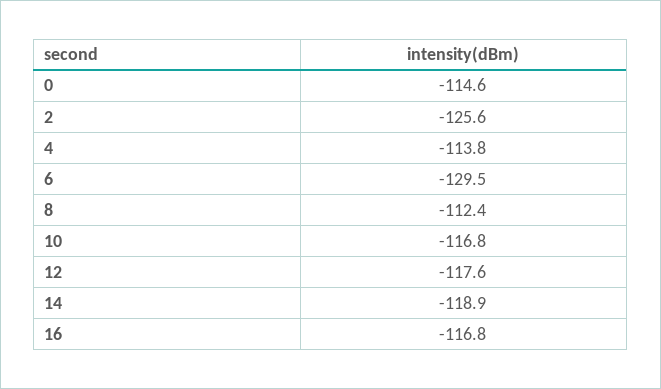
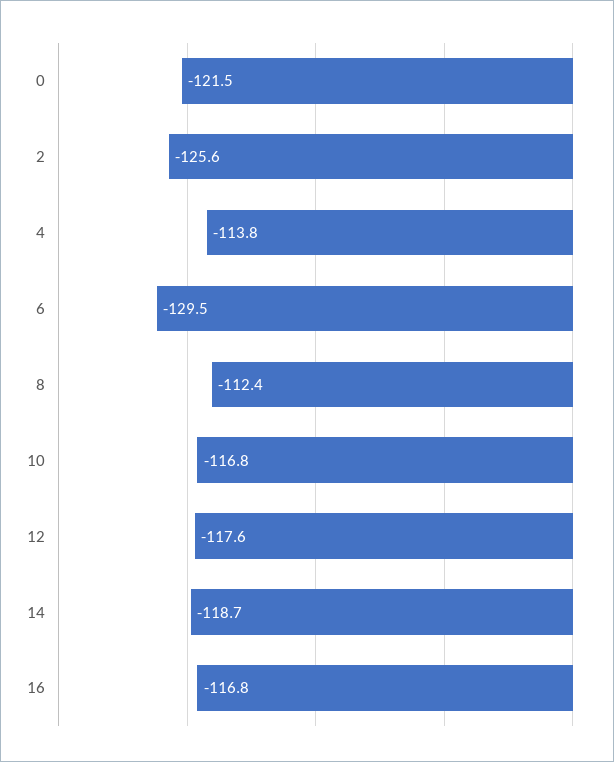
  {
-   "0": -114.6,
+   "0": -121.5,
    "2": -125.6,
    "4": -113.8,
    "6": -129.5,
    "8": -112.4,
    "10": -116.8,
    "12": -117.6,
-   "14": -118.9,
+   "14": -118.7,
    "16": -116.8
  }

